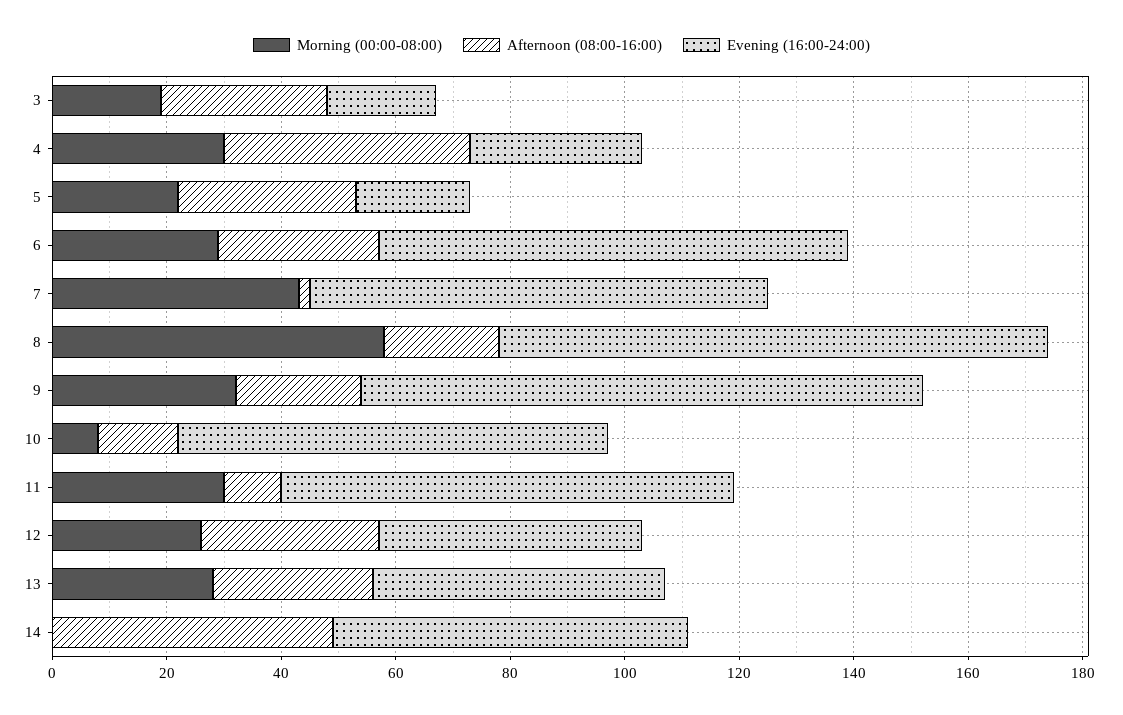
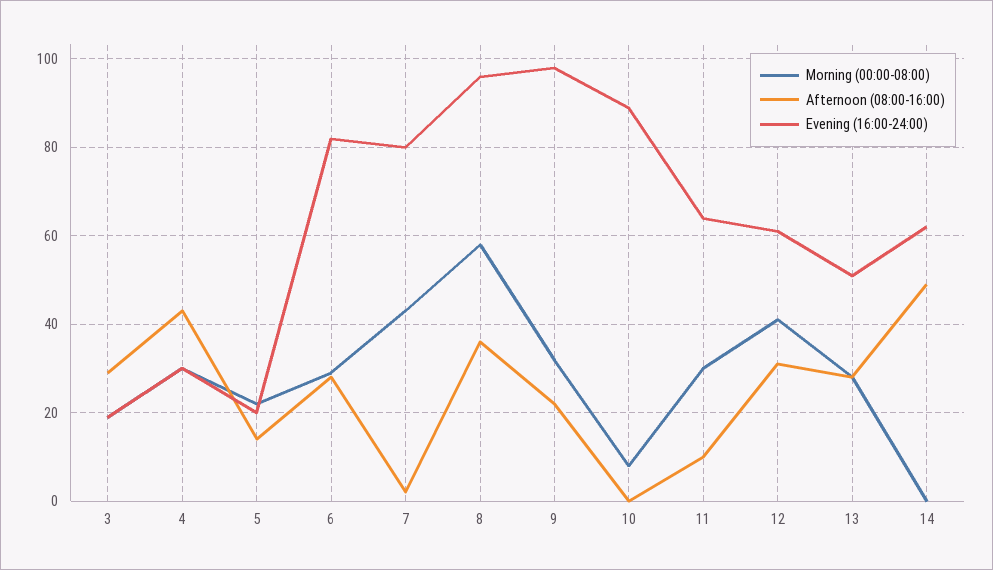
  {
    "Morning (00:00-08:00)": {
      "3": 20,
      "4": 30,
      "5": 20,
      "6": 30,
      "7": 45,
      "8": 60,
      "9": 30,
      "10": 10,
      "11": 30,
-     "12": 25,
+     "12": 40,
      "13": 30,
      "14": 0
    },
    "Afternoon (08:00-16:00)": {
      "3": 30,
      "4": 45,
-     "5": 30,
+     "5": 15,
      "6": 30,
      "7": 0,
-     "8": 20,
+     "8": 35,
      "9": 20,
-     "10": 15,
+     "10": 0,
      "11": 10,
      "12": 30,
      "13": 30,
      "14": 50
    },
    "Evening (16:00-24:00)": {
      "3": 20,
      "4": 30,
      "5": 20,
      "6": 80,
      "7": 80,
      "8": 95,
      "9": 100,
-     "10": 75,
+     "10": 90,
-     "11": 80,
+     "11": 65,
-     "12": 45,
+     "12": 60,
      "13": 50,
      "14": 60
    }
  }

